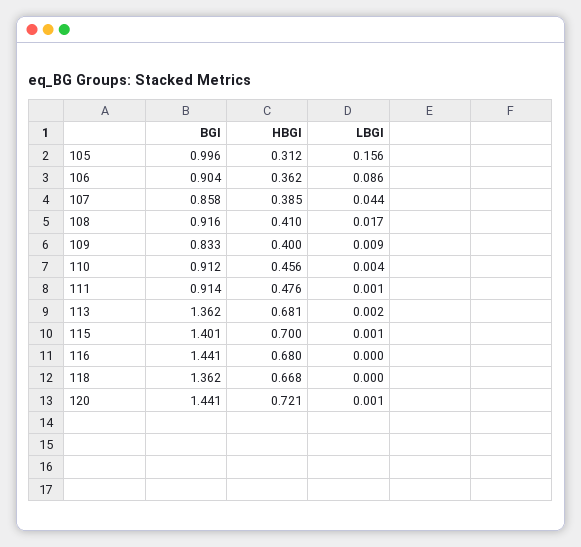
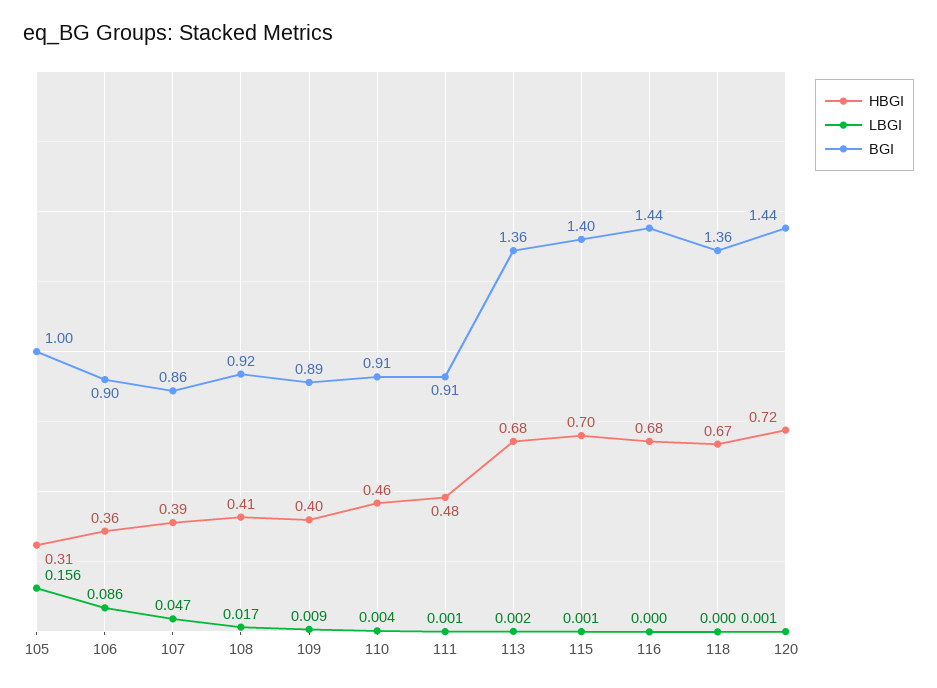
  {
    "BGI": {
      "105": 0.996,
      "106": 0.904,
      "107": 0.858,
      "108": 0.916,
-     "109": 0.833,
+     "109": 0.89,
      "110": 0.912,
      "111": 0.914,
      "113": 1.362,
      "115": 1.401,
      "116": 1.441,
      "118": 1.362,
      "120": 1.441
    },
    "HBGI": {
      "105": 0.312,
      "106": 0.362,
      "107": 0.385,
      "108": 0.41,
      "109": 0.4,
      "110": 0.456,
      "111": 0.476,
      "113": 0.681,
      "115": 0.7,
      "116": 0.68,
      "118": 0.668,
      "120": 0.721
    },
    "LBGI": {
      "105": 0.156,
      "106": 0.086,
-     "107": 0.044,
+     "107": 0.047,
      "108": 0.017,
      "109": 0.009,
      "110": 0.004,
      "111": 0.001,
      "113": 0.002,
      "115": 0.001,
      "116": 0,
      "118": 0,
      "120": 0.001
    }
  }

